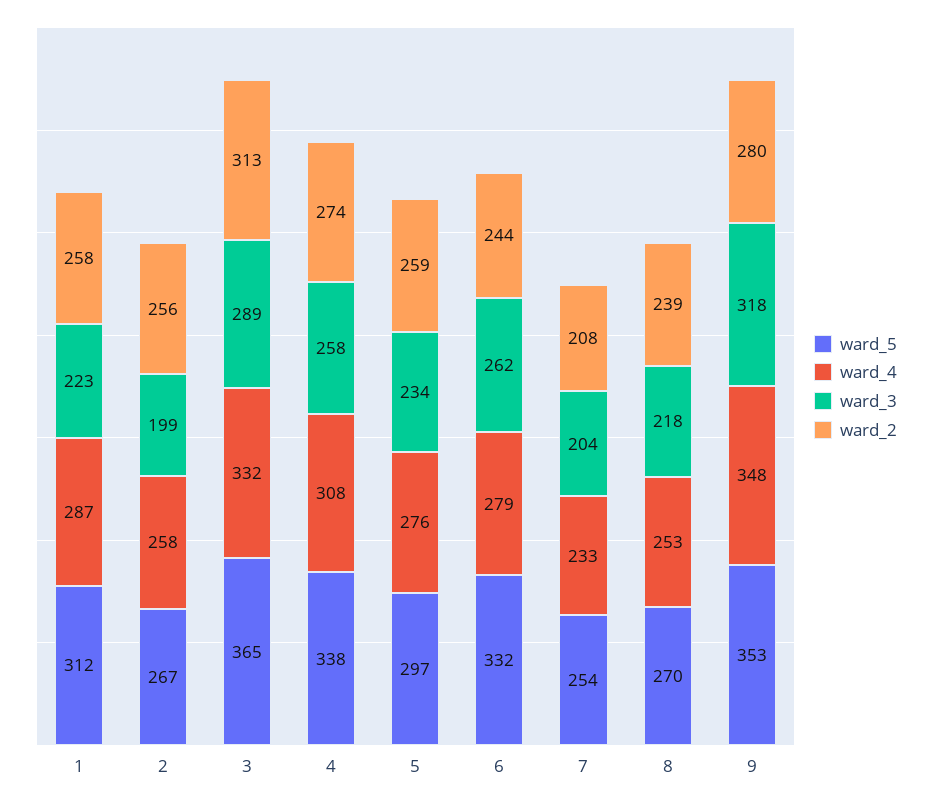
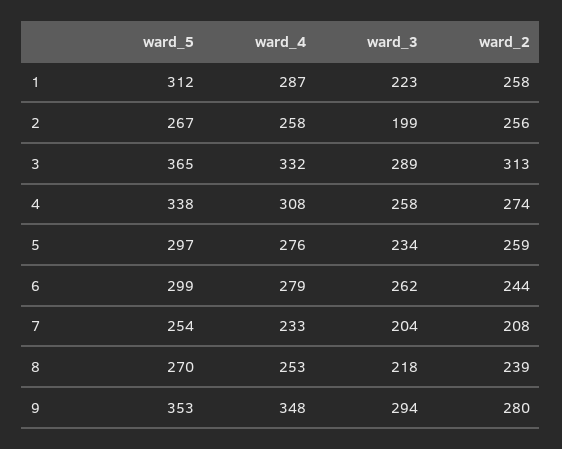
  {
    "ward_5": {
      "1": 312,
      "2": 267,
      "3": 365,
      "4": 338,
      "5": 297,
-     "6": 332,
+     "6": 299,
      "7": 254,
      "8": 270,
      "9": 353
    },
    "ward_4": {
      "1": 287,
      "2": 258,
      "3": 332,
      "4": 308,
      "5": 276,
      "6": 279,
      "7": 233,
      "8": 253,
      "9": 348
    },
    "ward_3": {
      "1": 223,
      "2": 199,
      "3": 289,
      "4": 258,
      "5": 234,
      "6": 262,
      "7": 204,
      "8": 218,
-     "9": 318
+     "9": 294
    },
    "ward_2": {
      "1": 258,
      "2": 256,
      "3": 313,
      "4": 274,
      "5": 259,
      "6": 244,
      "7": 208,
      "8": 239,
      "9": 280
    }
  }

